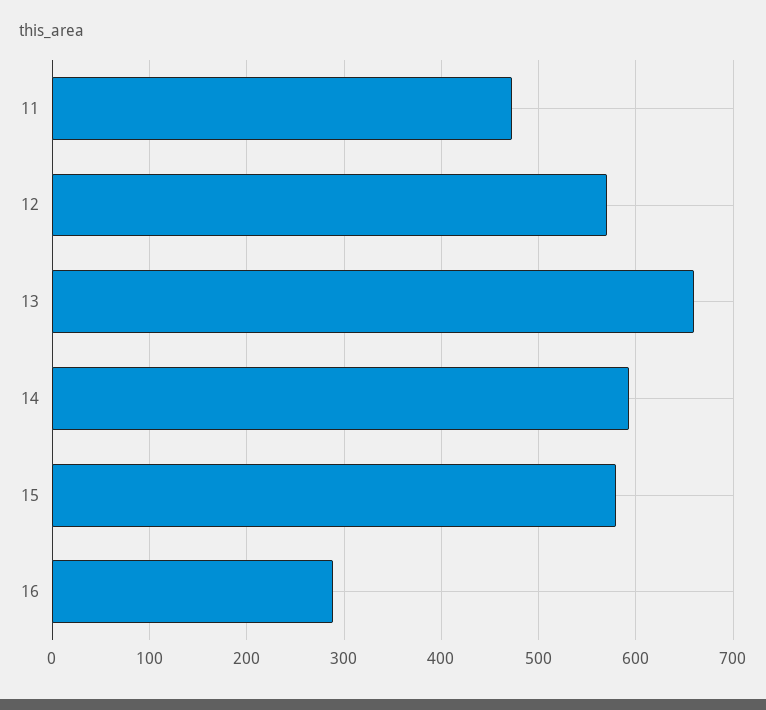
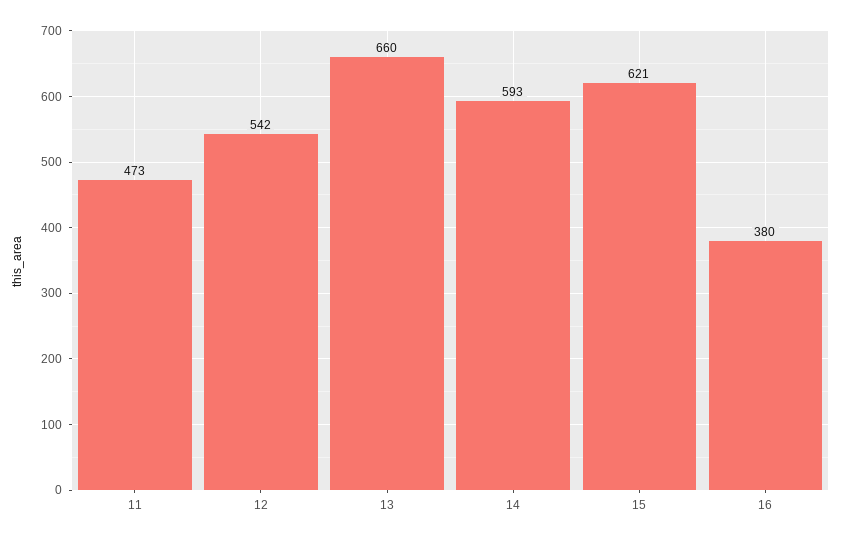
  {
    "11": 473,
-   "12": 570,
+   "12": 542,
    "13": 660,
    "14": 593,
-   "15": 580,
+   "15": 621,
-   "16": 290
+   "16": 380
  }

